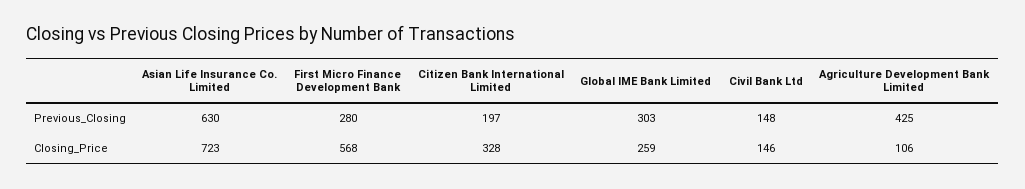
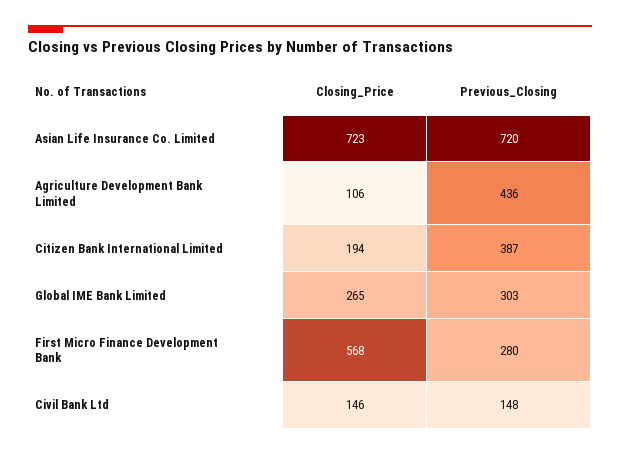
  {
    "Asian Life Insurance Co. Limited": {
-     "Previous_Closing": 630,
+     "Previous_Closing": 720,
      "Closing_Price": 723
    },
    "First Micro Finance Development Bank": {
      "Previous_Closing": 280,
      "Closing_Price": 568
    },
    "Citizen Bank International Limited": {
-     "Previous_Closing": 197,
+     "Previous_Closing": 387,
-     "Closing_Price": 328
+     "Closing_Price": 194
    },
    "Global IME Bank Limited": {
      "Previous_Closing": 303,
-     "Closing_Price": 259
+     "Closing_Price": 265
    },
    "Civil Bank Ltd": {
      "Previous_Closing": 148,
      "Closing_Price": 146
    },
    "Agriculture Development Bank Limited": {
-     "Previous_Closing": 425,
+     "Previous_Closing": 436,
      "Closing_Price": 106
    }
  }

